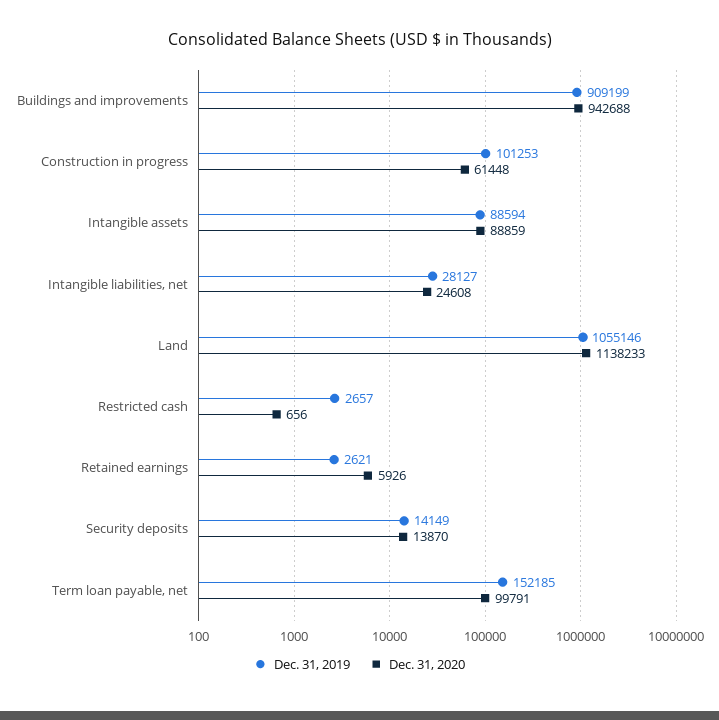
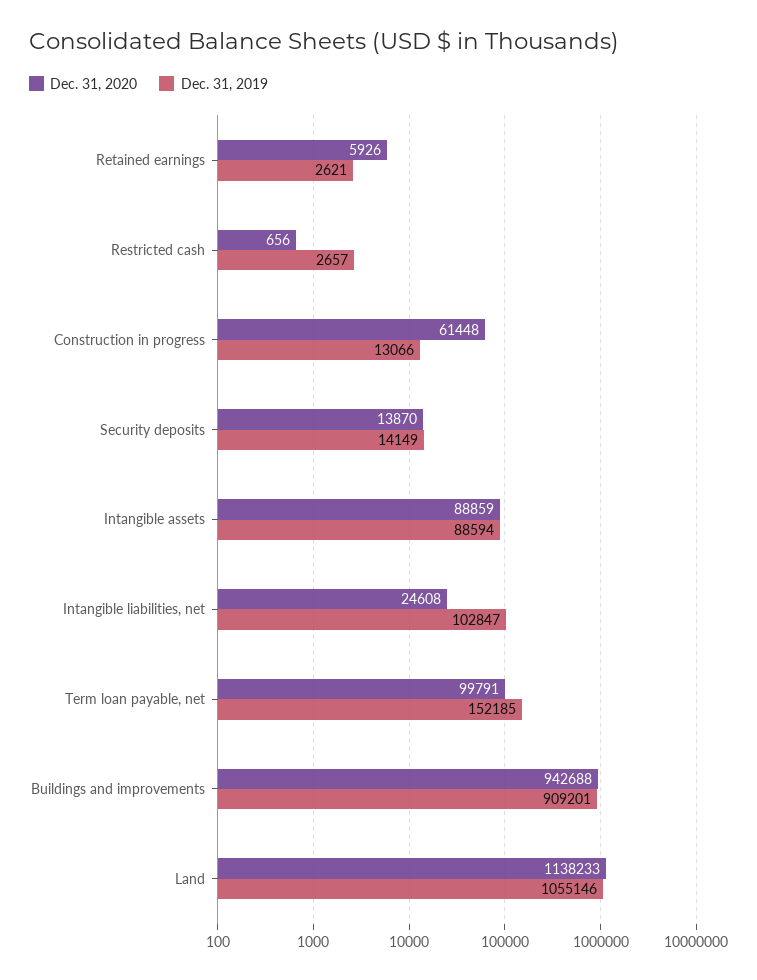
  {
    "Dec. 31, 2019": {
-     "Buildings and improvements": 909199,
+     "Buildings and improvements": 909201,
-     "Construction in progress": 101253,
+     "Construction in progress": 13066,
      "Intangible assets": 88594,
-     "Intangible liabilities, net": 28127,
+     "Intangible liabilities, net": 102847,
      "Land": 1055146,
      "Restricted cash": 2657,
      "Retained earnings": 2621,
      "Security deposits": 14149,
      "Term loan payable, net": 152185
    },
    "Dec. 31, 2020": {
      "Buildings and improvements": 942688,
      "Construction in progress": 61448,
      "Intangible assets": 88859,
      "Intangible liabilities, net": 24608,
      "Land": 1138233,
      "Restricted cash": 656,
      "Retained earnings": 5926,
      "Security deposits": 13870,
      "Term loan payable, net": 99791
    }
  }

